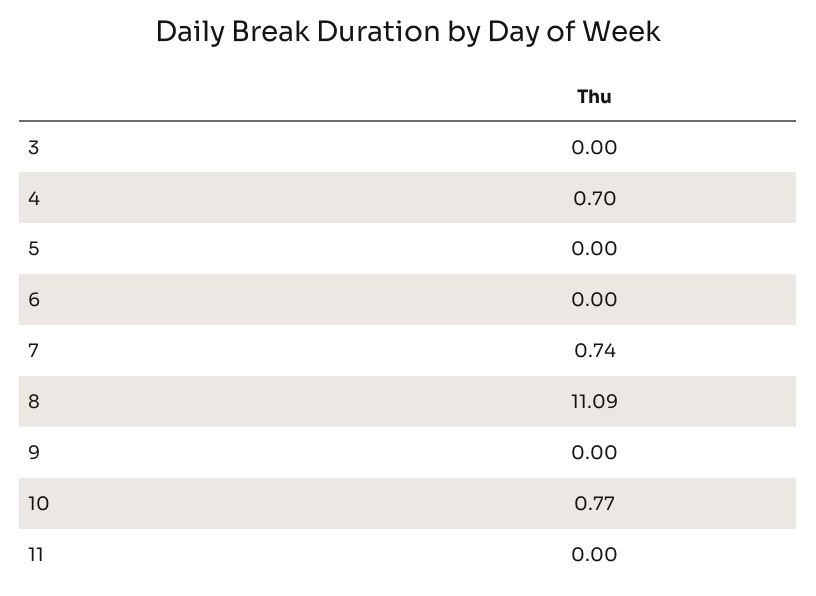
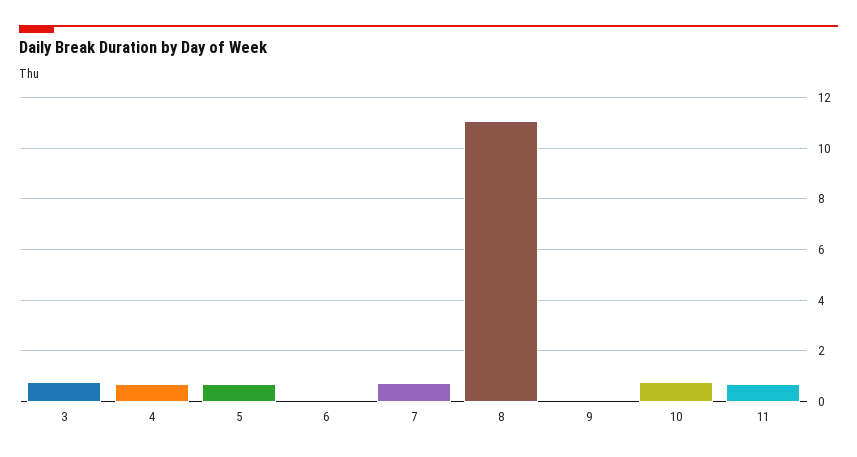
  {
-   "3": 0,
+   "3": 0.75,
    "4": 0.7,
-   "5": 0,
+   "5": 0.75,
    "6": 0,
    "7": 0.74,
    "8": 11.09,
    "9": 0,
    "10": 0.77,
-   "11": 0
+   "11": 0.75
  }

